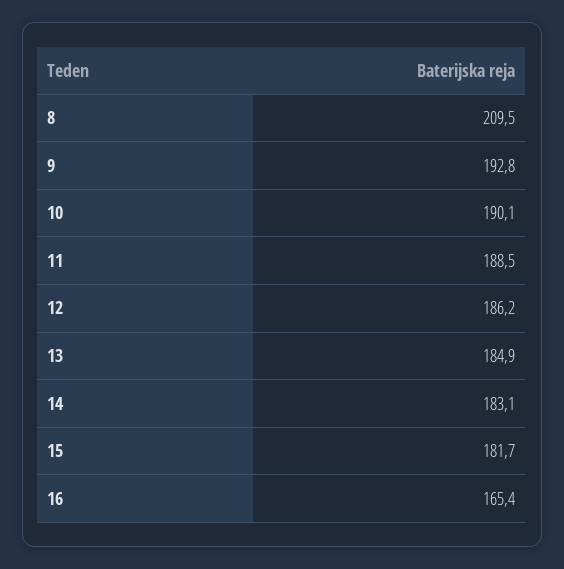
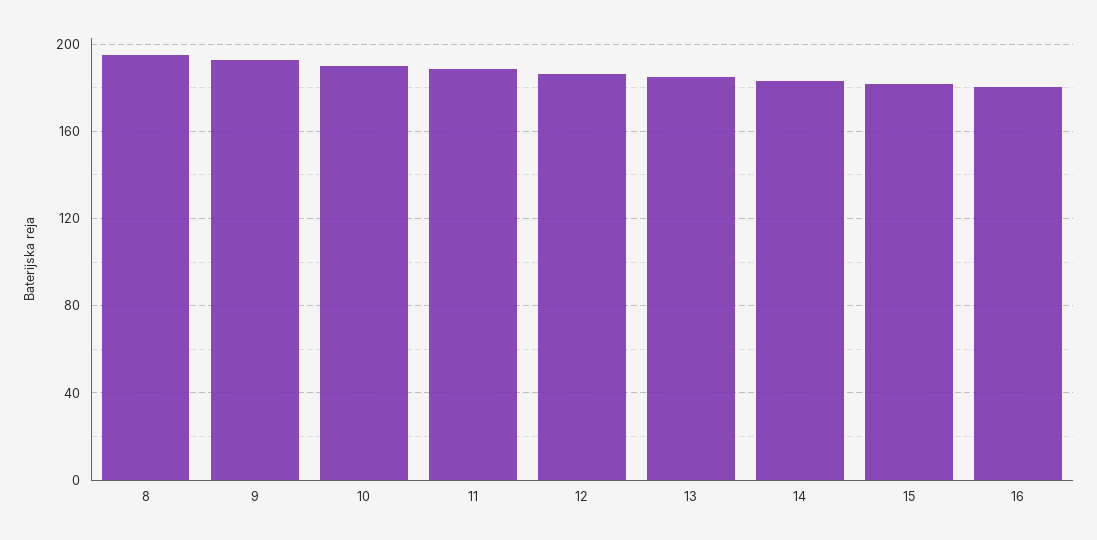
  {
-   "8": 209.5,
+   "8": 195,
    "9": 192.8,
    "10": 190.1,
    "11": 188.5,
    "12": 186.2,
    "13": 184.9,
    "14": 183.1,
    "15": 181.7,
-   "16": 165.4
+   "16": 180
  }

